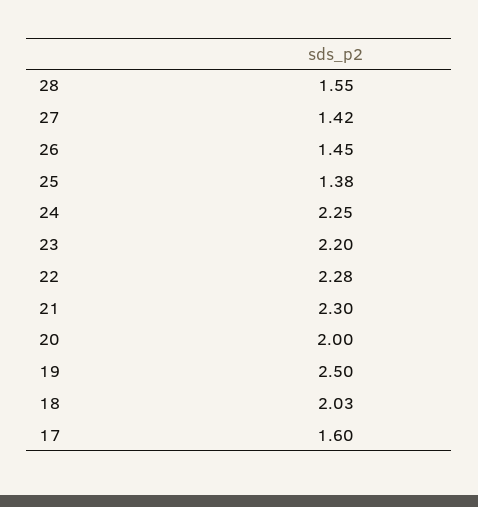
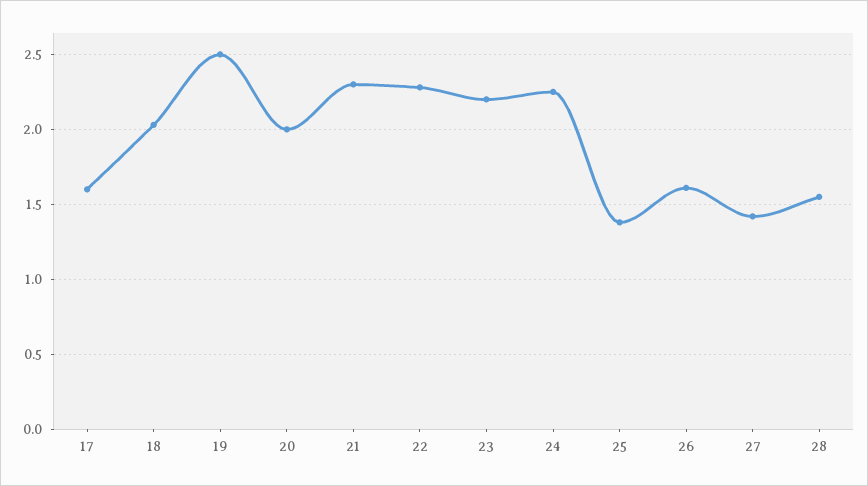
  {
    "28": 1.55,
    "27": 1.42,
-   "26": 1.45,
+   "26": 1.6,
    "25": 1.38,
    "24": 2.25,
    "23": 2.2,
    "22": 2.28,
    "21": 2.3,
    "20": 2,
    "19": 2.5,
    "18": 2.03,
    "17": 1.6
  }

